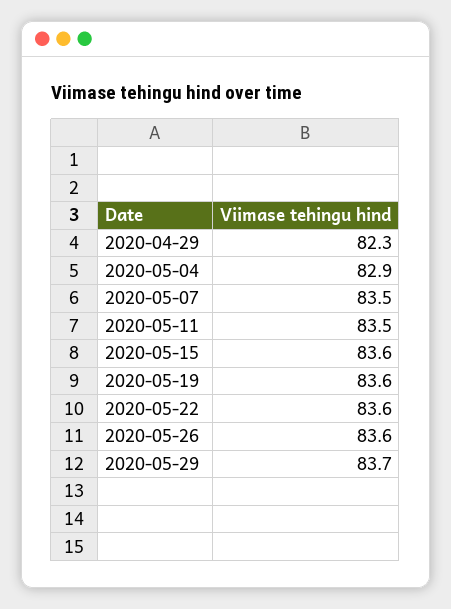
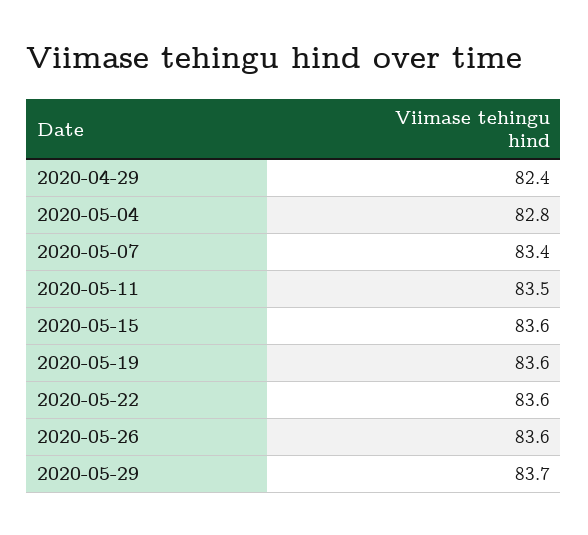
  {
-   "2020-04-29": 82.3,
+   "2020-04-29": 82.4,
-   "2020-05-04": 82.9,
+   "2020-05-04": 82.8,
-   "2020-05-07": 83.5,
+   "2020-05-07": 83.4,
    "2020-05-11": 83.5,
    "2020-05-15": 83.6,
    "2020-05-19": 83.6,
    "2020-05-22": 83.6,
    "2020-05-26": 83.6,
    "2020-05-29": 83.7
  }

